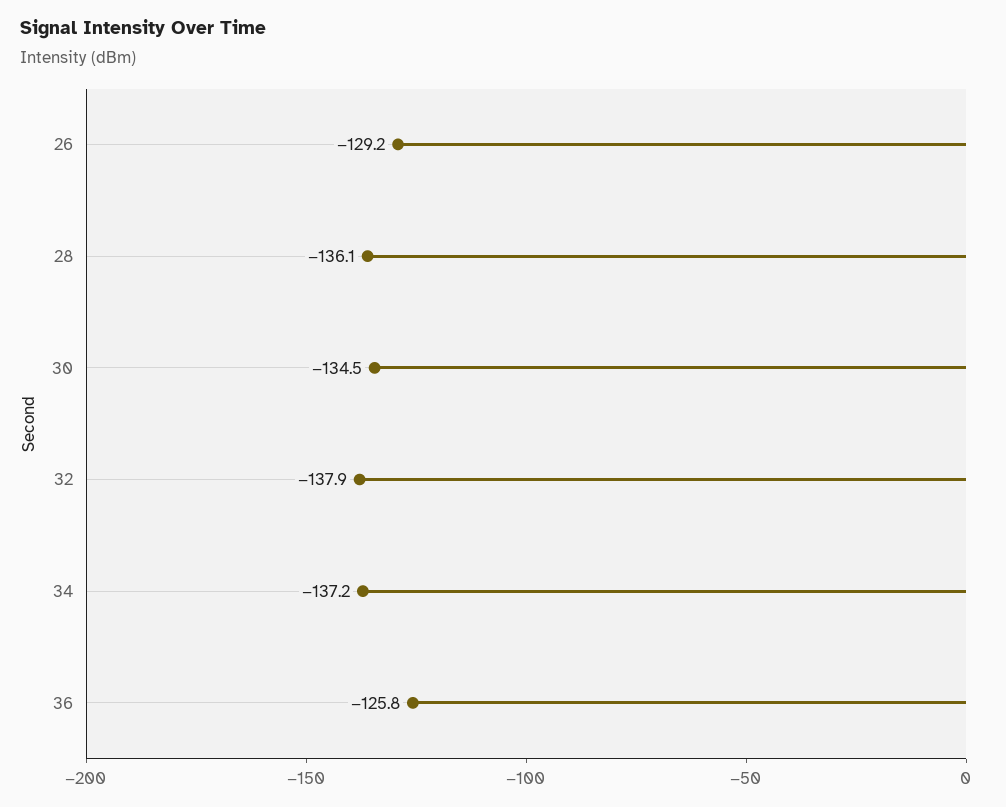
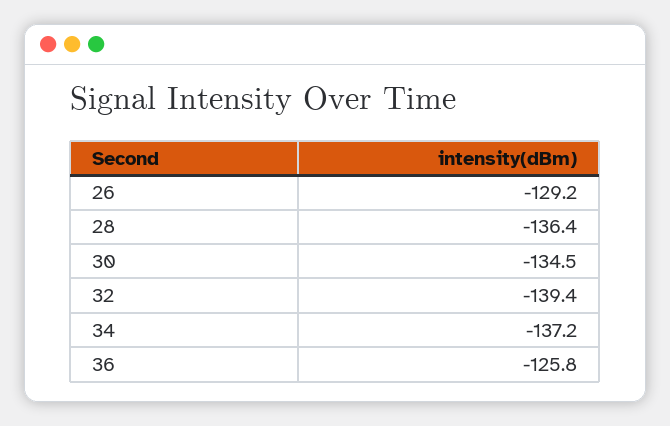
  {
    "26": -129.2,
-   "28": -136.1,
+   "28": -136.4,
    "30": -134.5,
-   "32": -137.9,
+   "32": -139.4,
    "34": -137.2,
    "36": -125.8
  }

